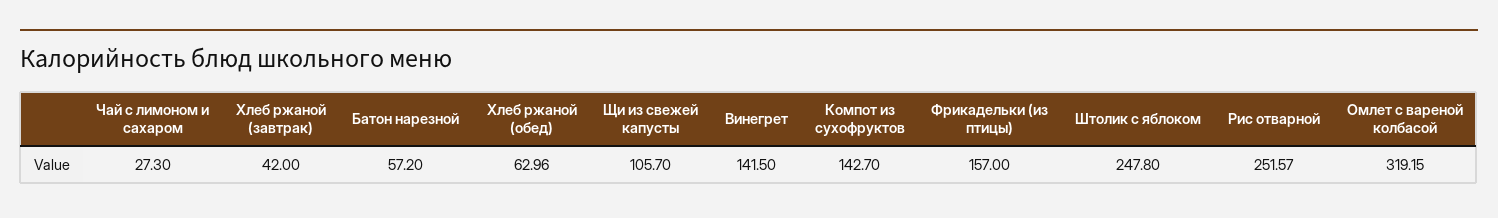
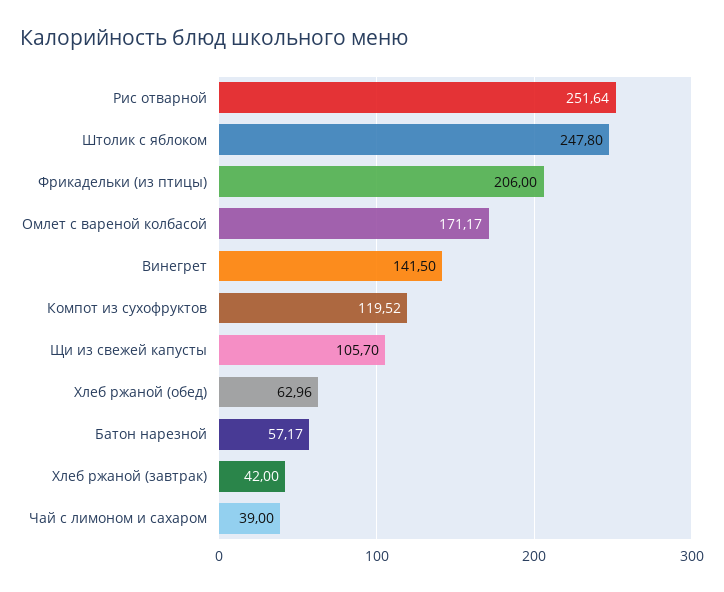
  {
-   "Чай с лимоном и сахаром": 27.3,
+   "Чай с лимоном и сахаром": 39,
    "Хлеб ржаной (завтрак)": 42,
-   "Батон нарезной": 57.2,
+   "Батон нарезной": 57.17,
    "Хлеб ржаной (обед)": 62.96,
    "Щи из свежей капусты": 105.7,
    "Винегрет": 141.5,
-   "Компот из сухофруктов": 142.7,
+   "Компот из сухофруктов": 119.52,
-   "Фрикадельки (из птицы)": 157,
+   "Фрикадельки (из птицы)": 206,
    "Штолик с яблоком": 247.8,
-   "Рис отварной": 251.57,
+   "Рис отварной": 251.64,
-   "Омлет с вареной колбасой": 319.15
+   "Омлет с вареной колбасой": 171.17
  }

